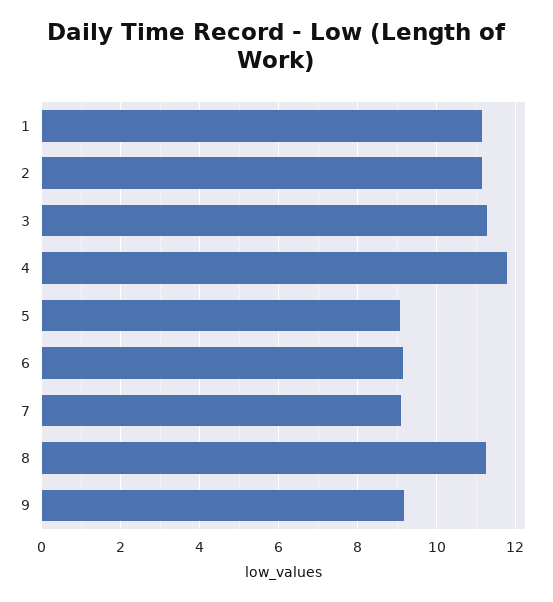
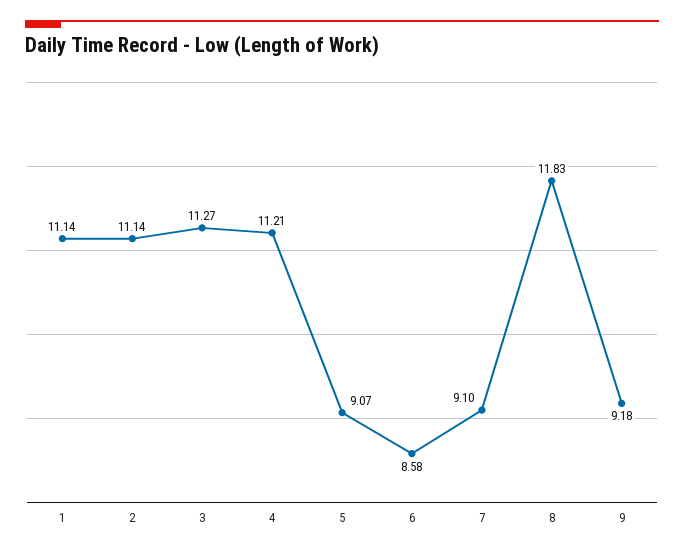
  {
    "1": 11.14,
    "2": 11.14,
    "3": 11.27,
-   "4": 11.8,
+   "4": 11.21,
    "5": 9.07,
-   "6": 9.2,
+   "6": 8.58,
    "7": 9.1,
-   "8": 11.2,
+   "8": 11.83,
    "9": 9.18
  }

